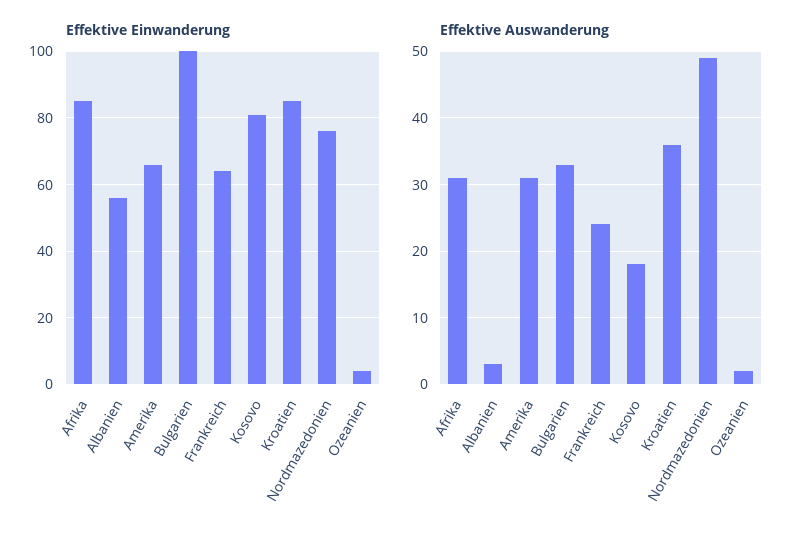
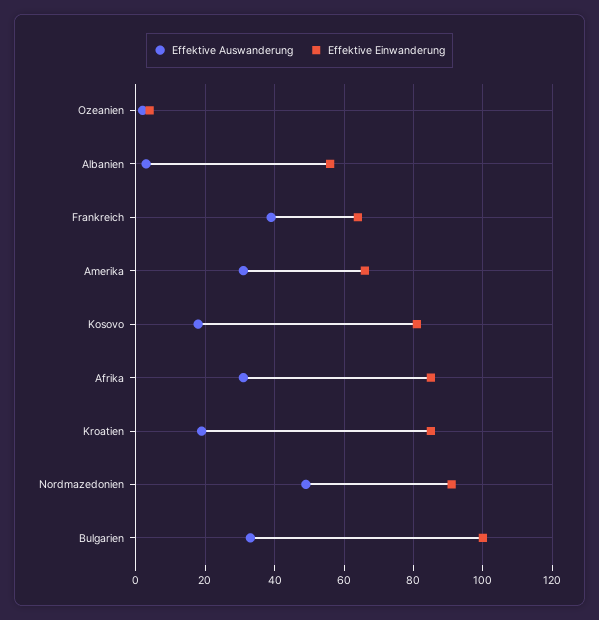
  {
    "Effektive Einwanderung": {
      "Afrika": 85,
      "Albanien": 55,
      "Amerika": 65,
      "Bulgarien": 100,
      "Frankreich": 65,
      "Kosovo": 80,
      "Kroatien": 85,
-     "Nordmazedonien": 75,
+     "Nordmazedonien": 90,
      "Ozeanien": 5
    },
    "Effektive Auswanderung": {
      "Afrika": 31,
      "Albanien": 3,
      "Amerika": 31,
      "Bulgarien": 33,
-     "Frankreich": 24,
+     "Frankreich": 40,
      "Kosovo": 18,
-     "Kroatien": 36,
+     "Kroatien": 20,
      "Nordmazedonien": 49,
      "Ozeanien": 2
    }
  }

